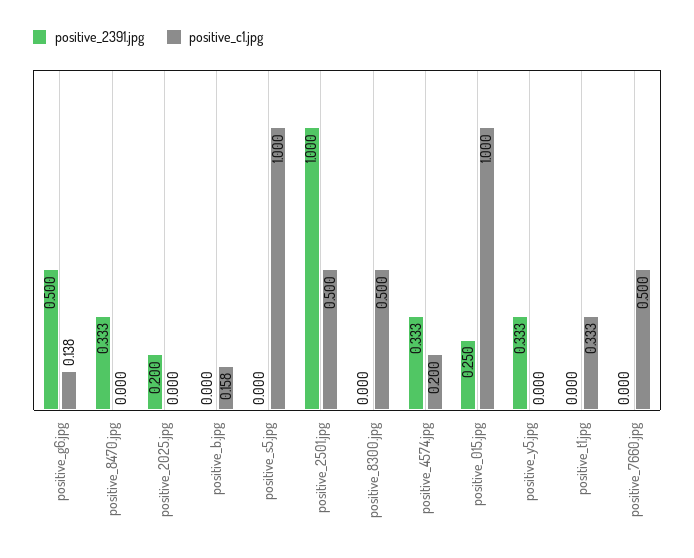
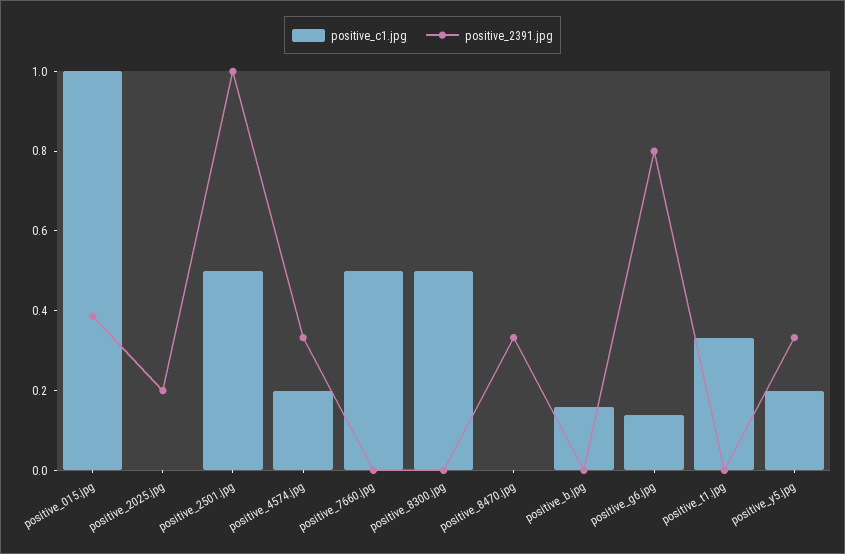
  {
    "positive_2391.jpg": {
-     "positive_g6.jpg": 0.5,
+     "positive_g6.jpg": 0.8,
      "positive_8470.jpg": 0.333,
      "positive_2025.jpg": 0.2,
      "positive_b.jpg": 0,
-     "positive_s5.jpg": 0,
      "positive_2501.jpg": 1,
      "positive_8300.jpg": 0,
      "positive_4574.jpg": 0.333,
-     "positive_015.jpg": 0.25,
+     "positive_015.jpg": 0.4,
      "positive_y5.jpg": 0.333,
      "positive_t1.jpg": 0,
      "positive_7660.jpg": 0
    },
    "positive_c1.jpg": {
      "positive_g6.jpg": 0.138,
      "positive_8470.jpg": 0,
      "positive_2025.jpg": 0,
      "positive_b.jpg": 0.158,
-     "positive_s5.jpg": 1,
      "positive_2501.jpg": 0.5,
      "positive_8300.jpg": 0.5,
      "positive_4574.jpg": 0.2,
      "positive_015.jpg": 1,
-     "positive_y5.jpg": 0,
+     "positive_y5.jpg": 0.2,
      "positive_t1.jpg": 0.333,
      "positive_7660.jpg": 0.5
    }
  }

